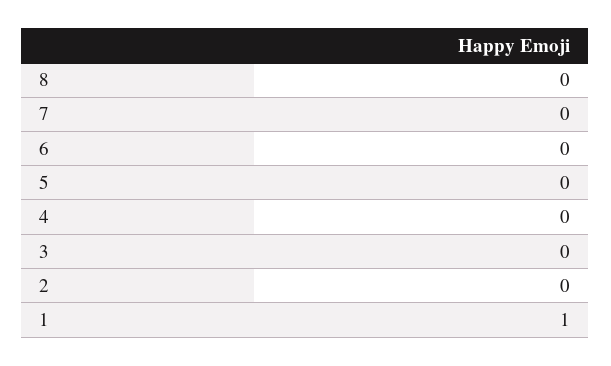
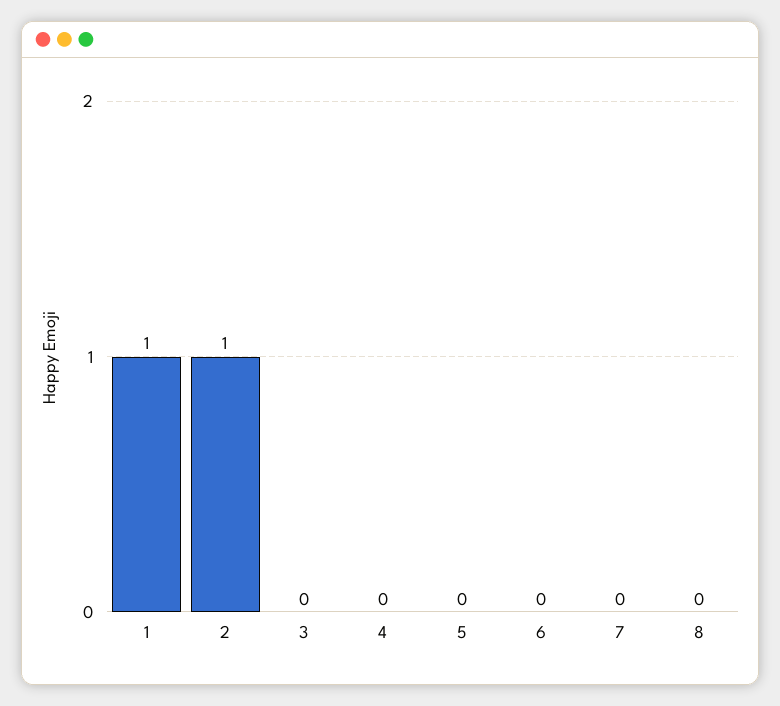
  {
    "8": 0,
    "7": 0,
    "6": 0,
    "5": 0,
    "4": 0,
    "3": 0,
-   "2": 0,
+   "2": 1,
    "1": 1
  }

